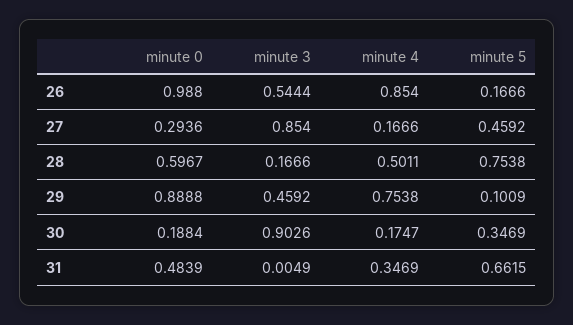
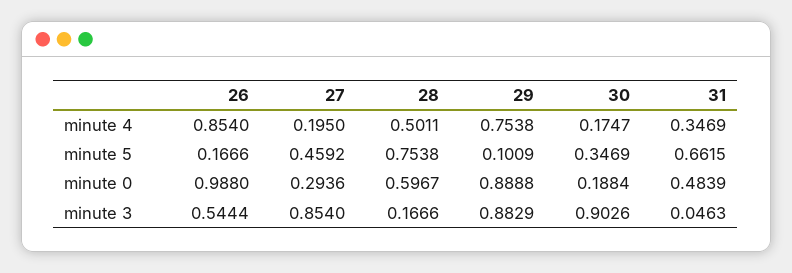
  {
    "minute 0": {
      "26": 0.988,
      "27": 0.2936,
      "28": 0.5967,
      "29": 0.8888,
      "30": 0.1884,
      "31": 0.4839
    },
    "minute 3": {
      "26": 0.5444,
      "27": 0.854,
      "28": 0.1666,
-     "29": 0.4592,
+     "29": 0.8829,
      "30": 0.9026,
-     "31": 0.0049
+     "31": 0.0463
    },
    "minute 4": {
      "26": 0.854,
-     "27": 0.1666,
+     "27": 0.195,
      "28": 0.5011,
      "29": 0.7538,
      "30": 0.1747,
      "31": 0.3469
    },
    "minute 5": {
      "26": 0.1666,
      "27": 0.4592,
      "28": 0.7538,
      "29": 0.1009,
      "30": 0.3469,
      "31": 0.6615
    }
  }

